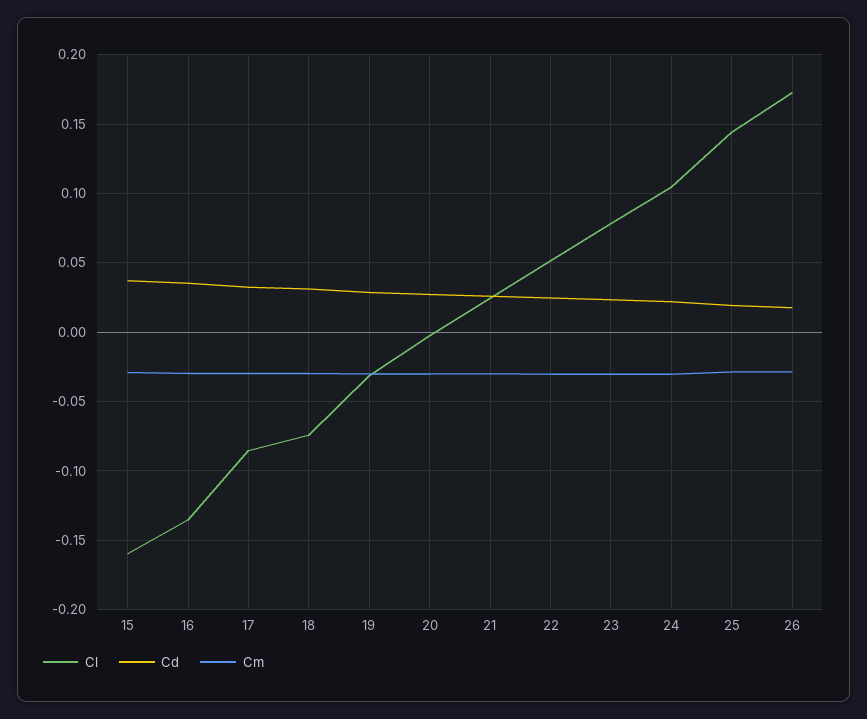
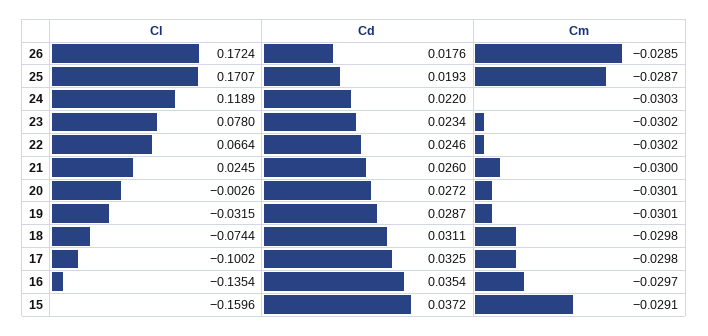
  {
    "Cl": {
      "15": -0.1596,
      "16": -0.1354,
-     "17": -0.085,
+     "17": -0.1002,
      "18": -0.0744,
      "19": -0.0315,
      "20": -0.0026,
      "21": 0.0245,
-     "22": 0.05,
+     "22": 0.0664,
      "23": 0.078,
-     "24": 0.105,
+     "24": 0.1189,
-     "25": 0.145,
+     "25": 0.1707,
      "26": 0.1724
    },
    "Cd": {
      "15": 0.0372,
      "16": 0.0354,
      "17": 0.0325,
      "18": 0.0311,
      "19": 0.0287,
      "20": 0.0272,
      "21": 0.026,
      "22": 0.0246,
      "23": 0.0234,
      "24": 0.022,
      "25": 0.0193,
      "26": 0.0176
    },
    "Cm": {
      "15": -0.0291,
      "16": -0.0297,
      "17": -0.0298,
      "18": -0.0298,
      "19": -0.0301,
      "20": -0.0301,
      "21": -0.03,
      "22": -0.0302,
      "23": -0.0302,
      "24": -0.0303,
      "25": -0.0287,
      "26": -0.0285
    }
  }

